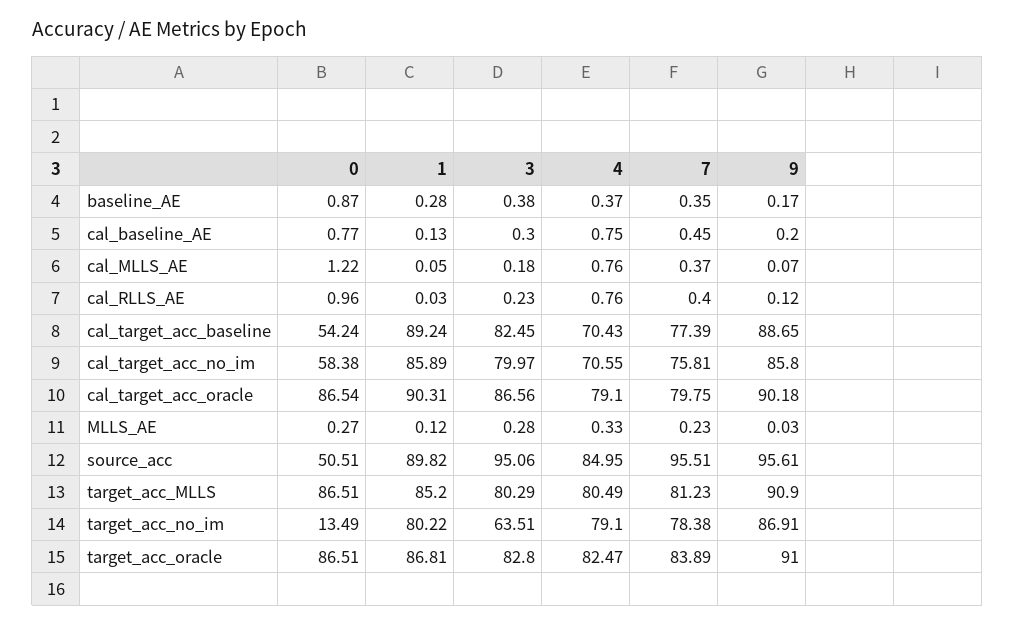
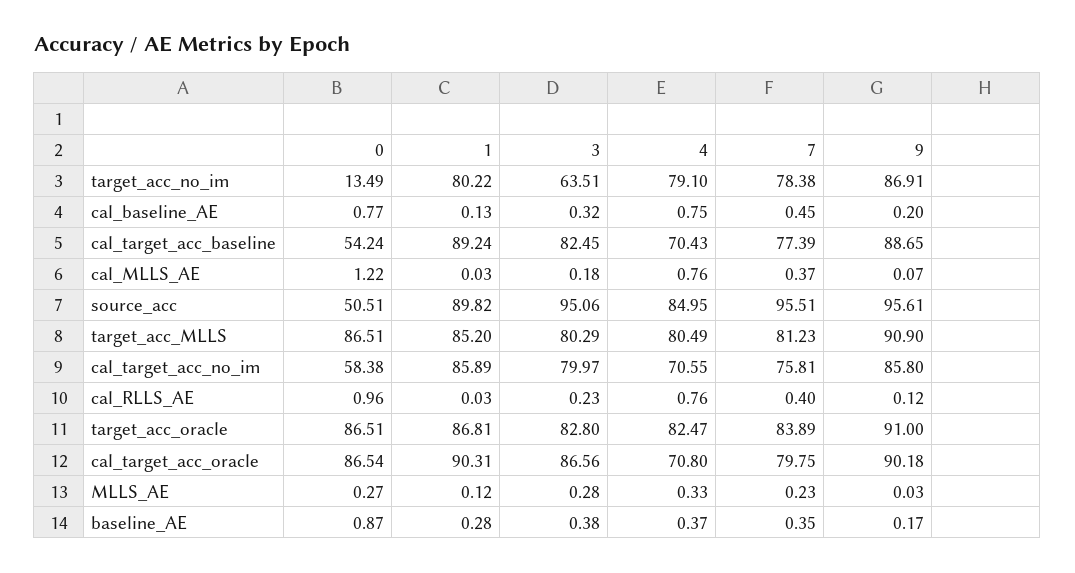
  {
    "0": {
      "baseline_AE": 0.87,
      "cal_baseline_AE": 0.77,
      "cal_MLLS_AE": 1.22,
      "cal_RLLS_AE": 0.96,
      "cal_target_acc_baseline": 54.24,
      "cal_target_acc_no_im": 58.38,
      "cal_target_acc_oracle": 86.54,
      "MLLS_AE": 0.27,
      "source_acc": 50.51,
      "target_acc_MLLS": 86.51,
      "target_acc_no_im": 13.49,
      "target_acc_oracle": 86.51
    },
    "1": {
      "baseline_AE": 0.28,
      "cal_baseline_AE": 0.13,
-     "cal_MLLS_AE": 0.05,
+     "cal_MLLS_AE": 0.03,
      "cal_RLLS_AE": 0.03,
      "cal_target_acc_baseline": 89.24,
      "cal_target_acc_no_im": 85.89,
      "cal_target_acc_oracle": 90.31,
      "MLLS_AE": 0.12,
      "source_acc": 89.82,
      "target_acc_MLLS": 85.2,
      "target_acc_no_im": 80.22,
      "target_acc_oracle": 86.81
    },
    "3": {
      "baseline_AE": 0.38,
-     "cal_baseline_AE": 0.3,
+     "cal_baseline_AE": 0.32,
      "cal_MLLS_AE": 0.18,
      "cal_RLLS_AE": 0.23,
      "cal_target_acc_baseline": 82.45,
      "cal_target_acc_no_im": 79.97,
      "cal_target_acc_oracle": 86.56,
      "MLLS_AE": 0.28,
      "source_acc": 95.06,
      "target_acc_MLLS": 80.29,
      "target_acc_no_im": 63.51,
      "target_acc_oracle": 82.8
    },
    "4": {
      "baseline_AE": 0.37,
      "cal_baseline_AE": 0.75,
      "cal_MLLS_AE": 0.76,
      "cal_RLLS_AE": 0.76,
      "cal_target_acc_baseline": 70.43,
      "cal_target_acc_no_im": 70.55,
-     "cal_target_acc_oracle": 79.1,
+     "cal_target_acc_oracle": 70.8,
      "MLLS_AE": 0.33,
      "source_acc": 84.95,
      "target_acc_MLLS": 80.49,
      "target_acc_no_im": 79.1,
      "target_acc_oracle": 82.47
    },
    "7": {
      "baseline_AE": 0.35,
      "cal_baseline_AE": 0.45,
      "cal_MLLS_AE": 0.37,
      "cal_RLLS_AE": 0.4,
      "cal_target_acc_baseline": 77.39,
      "cal_target_acc_no_im": 75.81,
      "cal_target_acc_oracle": 79.75,
      "MLLS_AE": 0.23,
      "source_acc": 95.51,
      "target_acc_MLLS": 81.23,
      "target_acc_no_im": 78.38,
      "target_acc_oracle": 83.89
    },
    "9": {
      "baseline_AE": 0.17,
      "cal_baseline_AE": 0.2,
      "cal_MLLS_AE": 0.07,
      "cal_RLLS_AE": 0.12,
      "cal_target_acc_baseline": 88.65,
      "cal_target_acc_no_im": 85.8,
      "cal_target_acc_oracle": 90.18,
      "MLLS_AE": 0.03,
      "source_acc": 95.61,
      "target_acc_MLLS": 90.9,
      "target_acc_no_im": 86.91,
      "target_acc_oracle": 91
    }
  }

